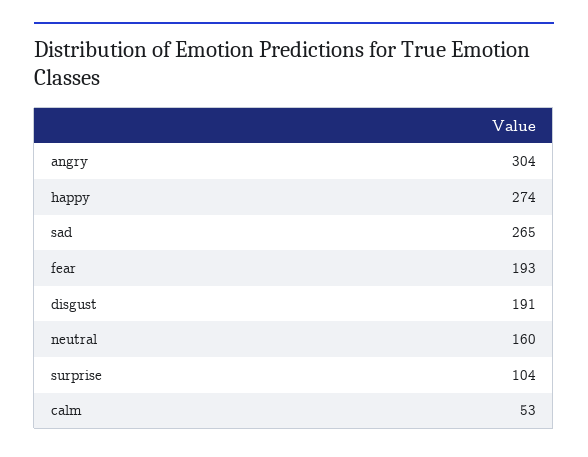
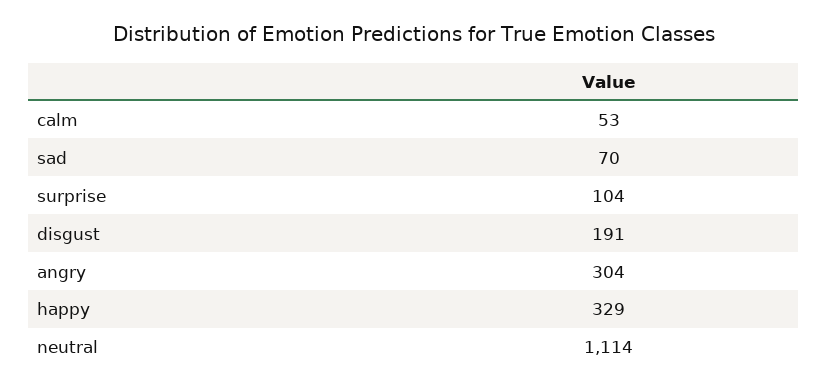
  {
    "angry": 304,
-   "happy": 274,
+   "happy": 329,
-   "sad": 265,
+   "sad": 70,
-   "fear": 193,
    "disgust": 191,
-   "neutral": 160,
+   "neutral": 1114,
    "surprise": 104,
    "calm": 53
  }

